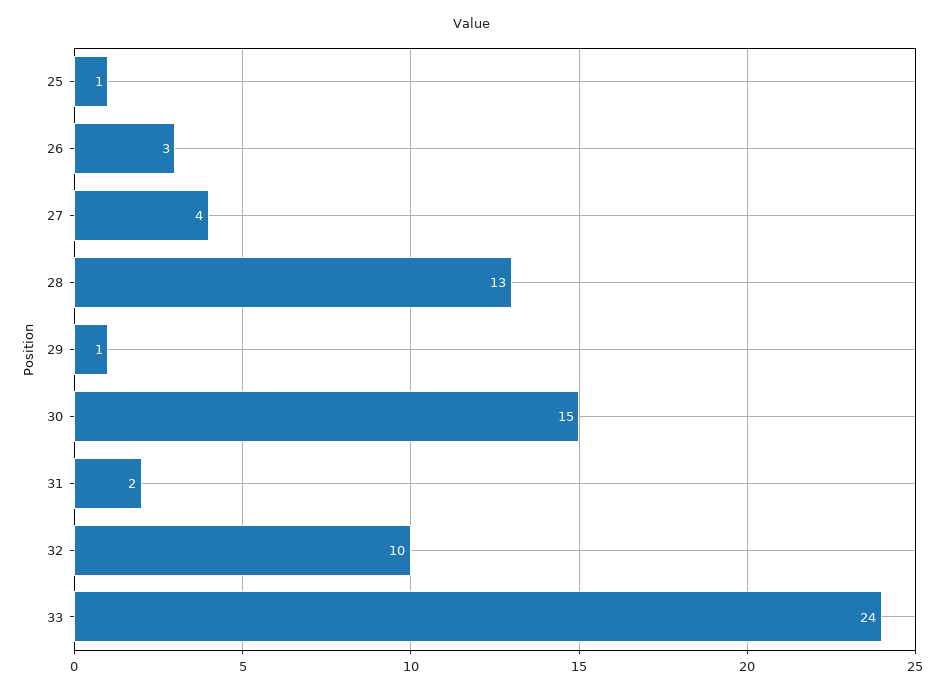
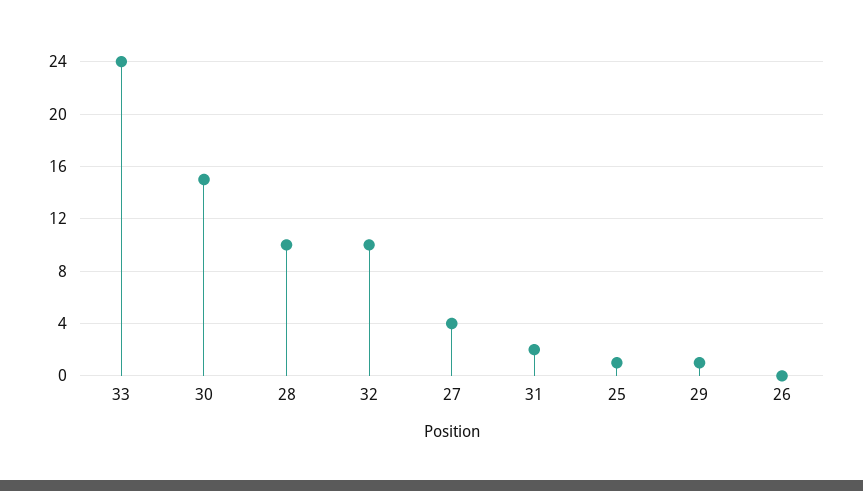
  {
    "25": 1,
-   "26": 3,
+   "26": 0,
    "27": 4,
-   "28": 13,
+   "28": 10,
    "29": 1,
    "30": 15,
    "31": 2,
    "32": 10,
    "33": 24
  }

